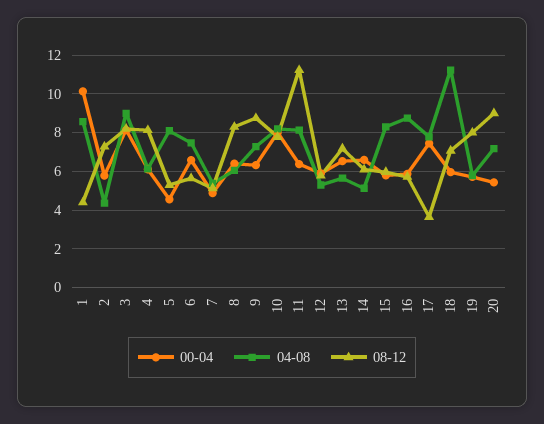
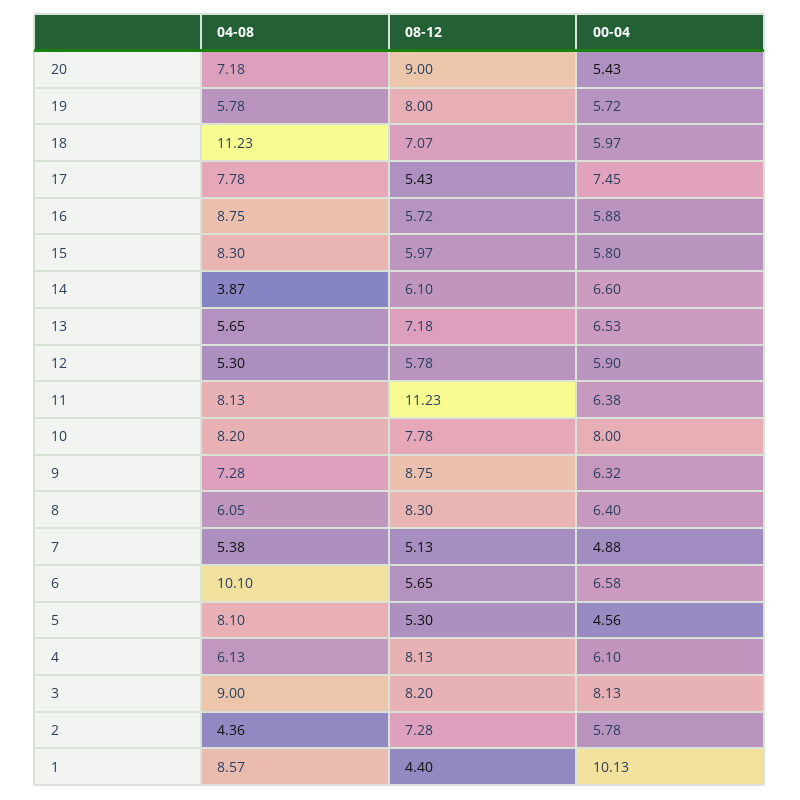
  {
    "00-04": {
      "1": 10.13,
      "2": 5.78,
      "3": 8.13,
      "4": 6.1,
      "5": 4.56,
      "6": 6.58,
      "7": 4.88,
      "8": 6.4,
      "9": 6.32,
      "10": 8,
      "11": 6.38,
      "12": 5.9,
      "13": 6.53,
      "14": 6.6,
      "15": 5.8,
      "16": 5.88,
      "17": 7.45,
      "18": 5.97,
      "19": 5.72,
      "20": 5.43
    },
    "04-08": {
      "1": 8.57,
      "2": 4.36,
      "3": 9,
      "4": 6.13,
      "5": 8.1,
-     "6": 7.5,
+     "6": 10.1,
      "7": 5.38,
      "8": 6.05,
      "9": 7.28,
      "10": 8.2,
      "11": 8.13,
      "12": 5.3,
      "13": 5.65,
-     "14": 5,
+     "14": 3.87,
      "15": 8.3,
      "16": 8.75,
      "17": 7.78,
      "18": 11.23,
      "19": 5.78,
      "20": 7.18
    },
    "08-12": {
      "1": 4.4,
      "2": 7.28,
      "3": 8.2,
      "4": 8.13,
      "5": 5.3,
      "6": 5.65,
      "7": 5.13,
      "8": 8.3,
      "9": 8.75,
      "10": 7.78,
      "11": 11.23,
      "12": 5.78,
      "13": 7.18,
      "14": 6.1,
      "15": 5.97,
      "16": 5.72,
-     "17": 3.5,
+     "17": 5.43,
      "18": 7.07,
      "19": 8,
      "20": 9
    }
  }

